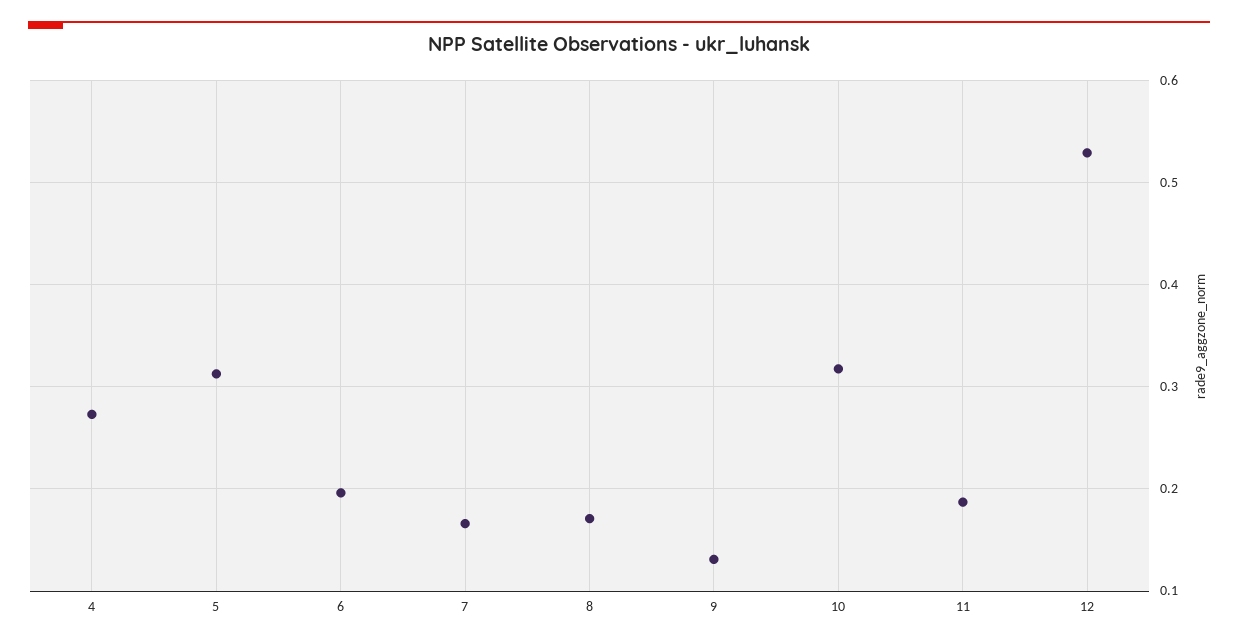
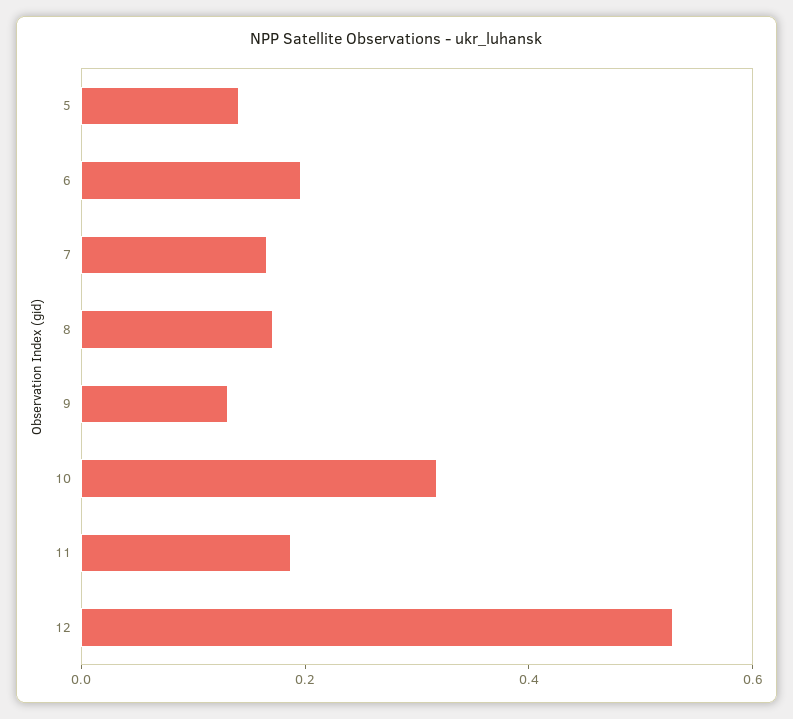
  {
-   "4": 0.27,
-   "5": 0.31,
+   "5": 0.15,
    "6": 0.2,
    "7": 0.17,
    "8": 0.17,
    "9": 0.13,
    "10": 0.32,
    "11": 0.19,
    "12": 0.53
  }

